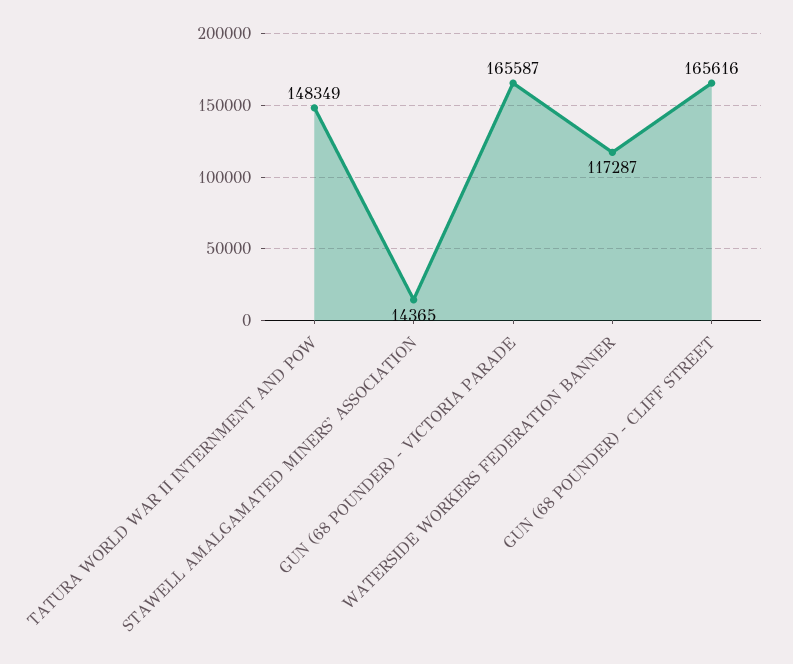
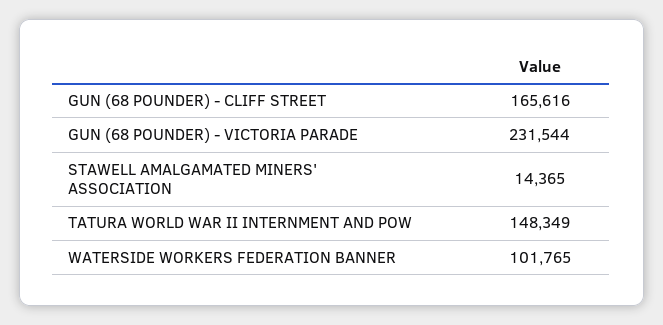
  {
    "TATURA WORLD WAR II INTERNMENT AND POW": 148349,
    "STAWELL AMALGAMATED MINERS' ASSOCIATION": 14365,
-   "GUN (68 POUNDER) - VICTORIA PARADE": 165587,
+   "GUN (68 POUNDER) - VICTORIA PARADE": 231544,
-   "WATERSIDE WORKERS FEDERATION BANNER": 117287,
+   "WATERSIDE WORKERS FEDERATION BANNER": 101765,
    "GUN (68 POUNDER) - CLIFF STREET": 165616
  }

